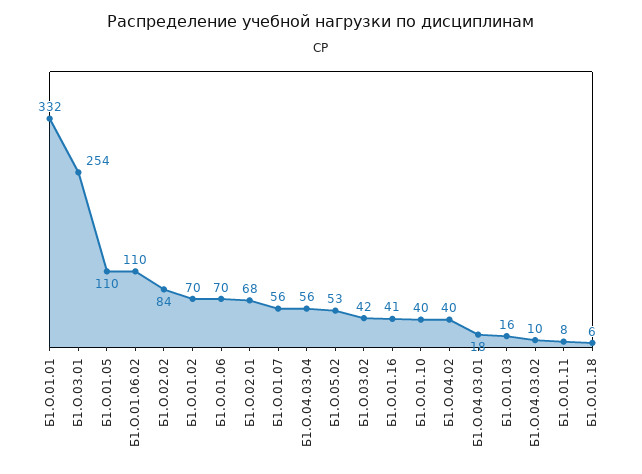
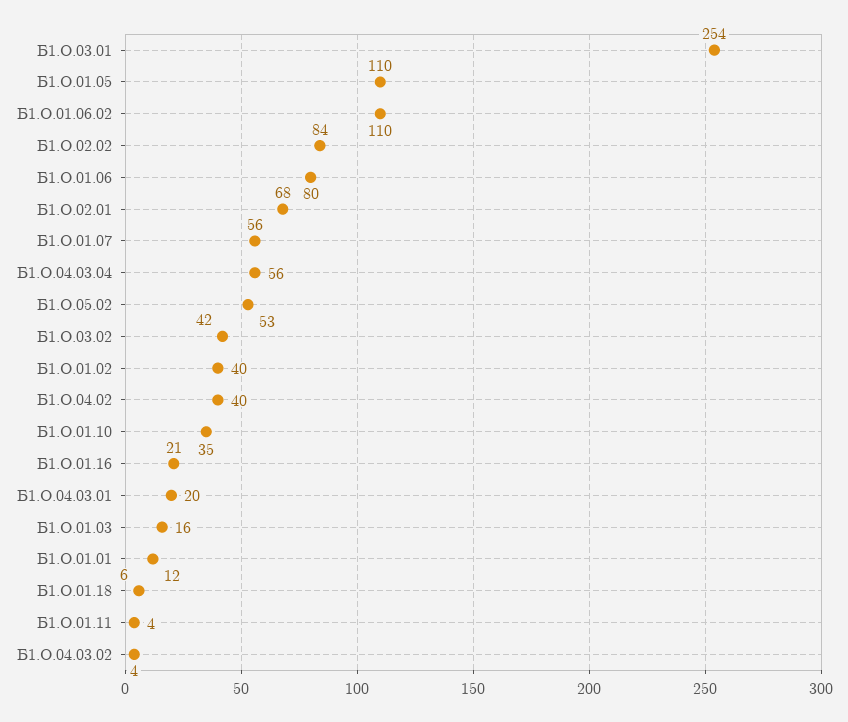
  {
-   "Б1.О.01.01": 332,
+   "Б1.О.01.01": 12,
    "Б1.О.03.01": 254,
    "Б1.О.01.05": 110,
    "Б1.О.01.06.02": 110,
    "Б1.О.02.02": 84,
-   "Б1.О.01.02": 70,
+   "Б1.О.01.02": 40,
-   "Б1.О.01.06": 70,
+   "Б1.О.01.06": 80,
    "Б1.О.02.01": 68,
    "Б1.О.01.07": 56,
    "Б1.О.04.03.04": 56,
    "Б1.О.05.02": 53,
    "Б1.О.03.02": 42,
-   "Б1.О.01.16": 41,
+   "Б1.О.01.16": 21,
-   "Б1.О.01.10": 40,
+   "Б1.О.01.10": 35,
    "Б1.О.04.02": 40,
-   "Б1.О.04.03.01": 18,
+   "Б1.О.04.03.01": 20,
    "Б1.О.01.03": 16,
-   "Б1.О.04.03.02": 10,
+   "Б1.О.04.03.02": 4,
-   "Б1.О.01.11": 8,
+   "Б1.О.01.11": 4,
    "Б1.О.01.18": 6
  }

